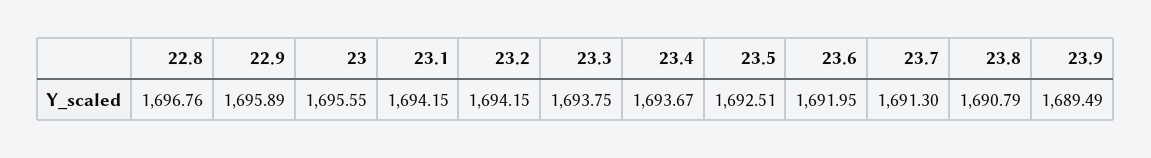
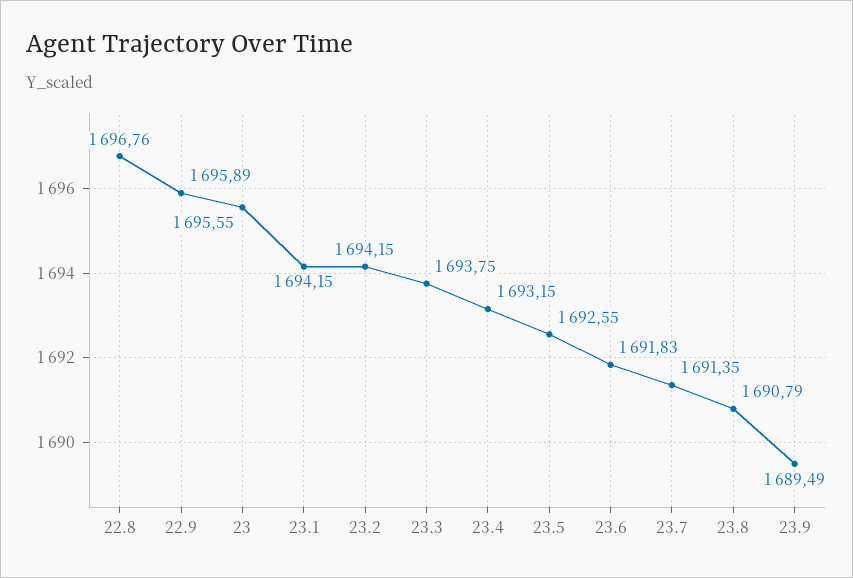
  {
    "22.8": 1696.76,
    "22.9": 1695.89,
    "23": 1695.55,
    "23.1": 1694.15,
    "23.2": 1694.15,
    "23.3": 1693.75,
-   "23.4": 1693.67,
+   "23.4": 1693.15,
-   "23.5": 1692.51,
+   "23.5": 1692.55,
-   "23.6": 1691.95,
+   "23.6": 1691.83,
-   "23.7": 1691.3,
+   "23.7": 1691.35,
    "23.8": 1690.79,
    "23.9": 1689.49
  }

